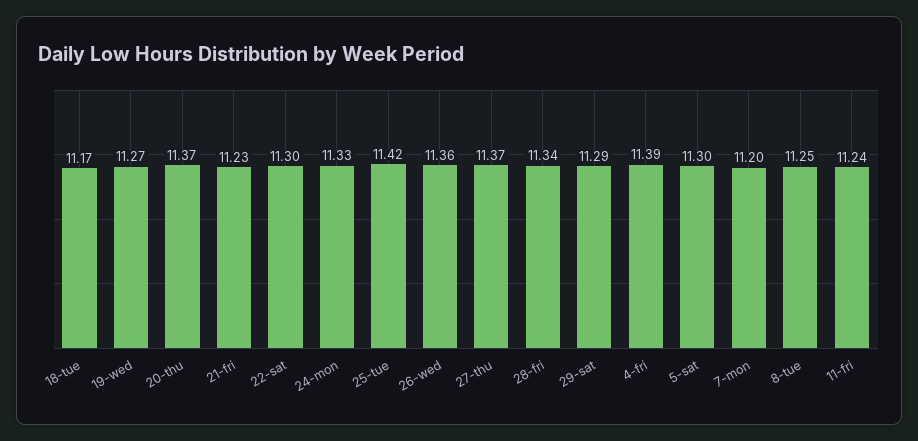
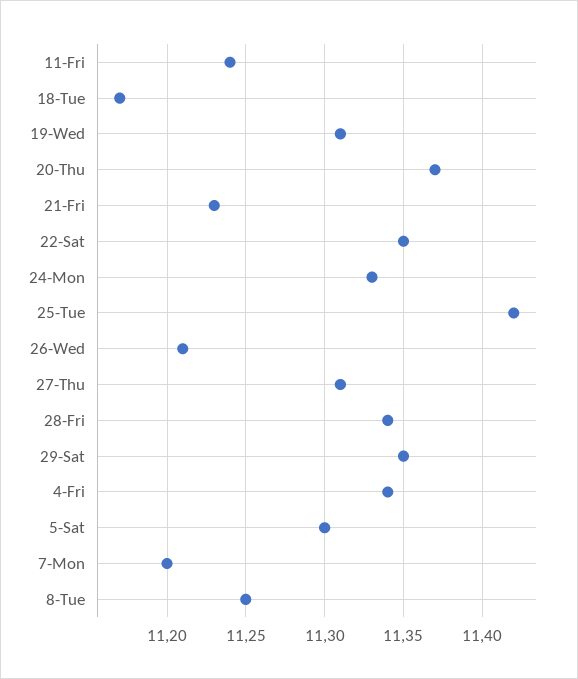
  {
    "18-tue": 11.17,
-   "19-wed": 11.27,
+   "19-wed": 11.31,
    "20-thu": 11.37,
    "21-fri": 11.23,
-   "22-sat": 11.3,
+   "22-sat": 11.35,
    "24-mon": 11.33,
    "25-tue": 11.42,
-   "26-wed": 11.36,
+   "26-wed": 11.21,
-   "27-thu": 11.37,
+   "27-thu": 11.31,
    "28-fri": 11.34,
-   "29-sat": 11.29,
+   "29-sat": 11.35,
-   "4-fri": 11.39,
+   "4-fri": 11.34,
    "5-sat": 11.3,
    "7-mon": 11.2,
    "8-tue": 11.25,
    "11-fri": 11.24
  }

